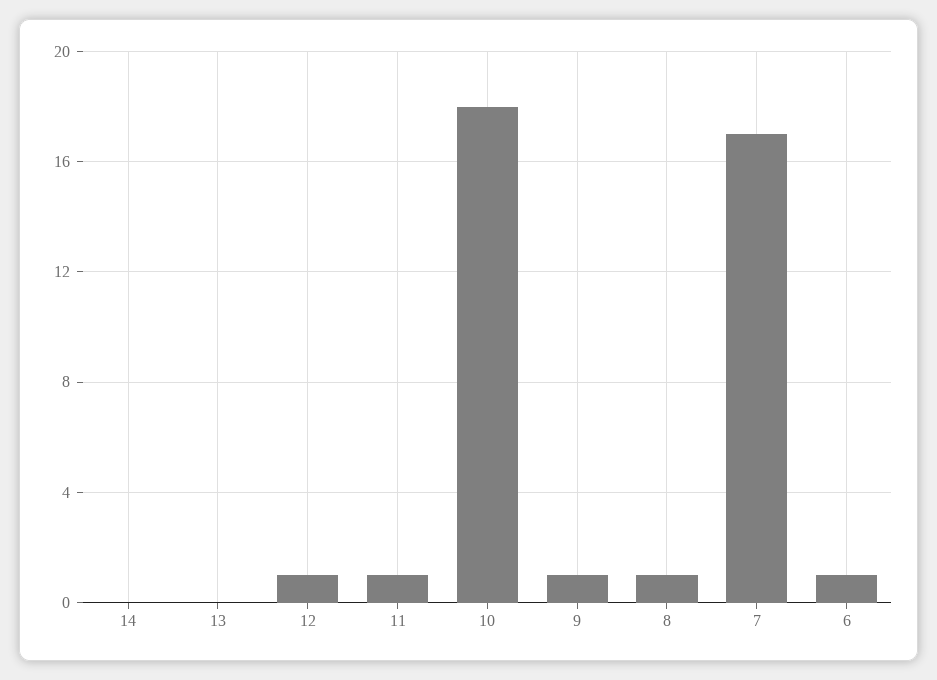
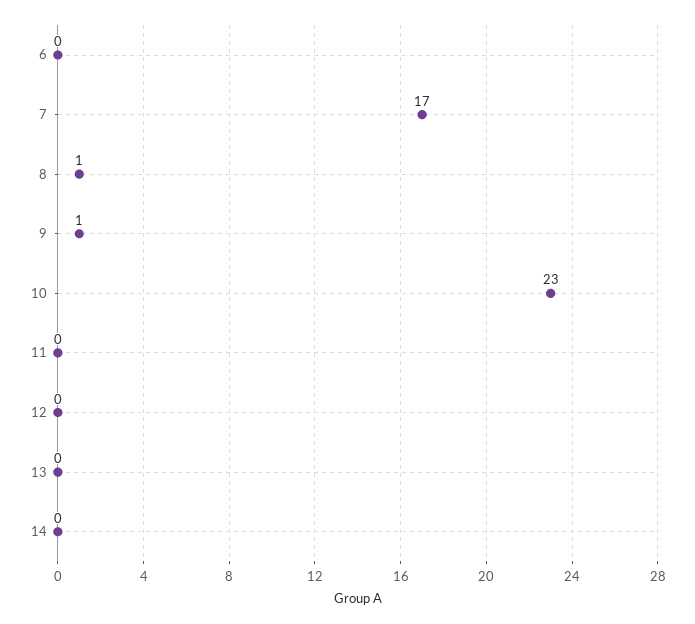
  {
    "14": 0,
    "13": 0,
-   "12": 1,
+   "12": 0,
-   "11": 1,
+   "11": 0,
-   "10": 18,
+   "10": 23,
    "9": 1,
    "8": 1,
    "7": 17,
-   "6": 1
+   "6": 0
  }

